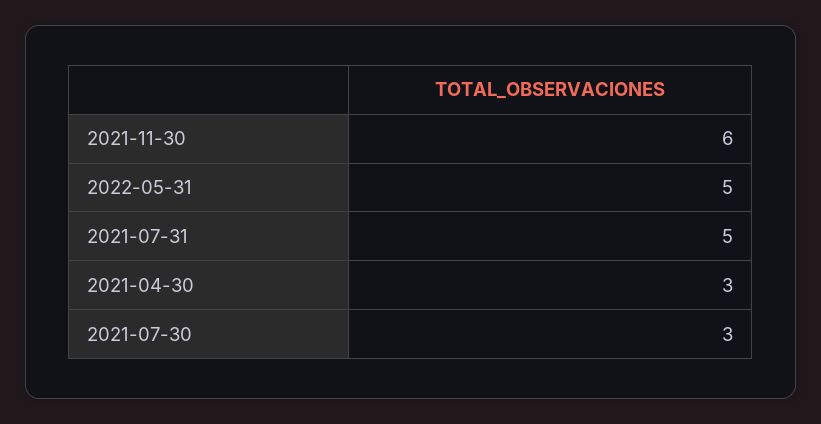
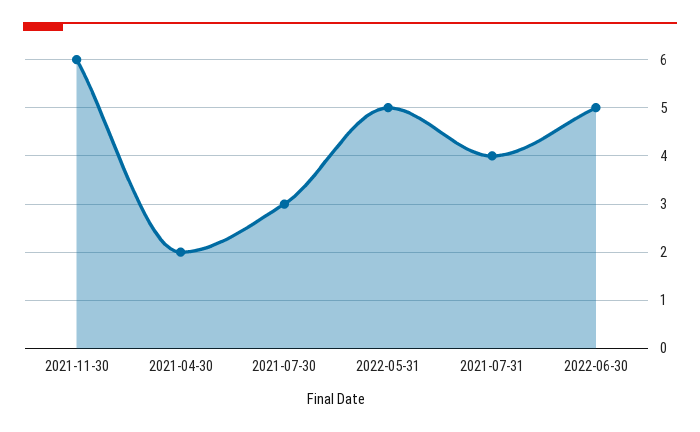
  {
    "2021-11-30": 6,
    "2022-05-31": 5,
-   "2021-07-31": 5,
+   "2021-07-31": 4,
-   "2021-04-30": 3,
+   "2021-04-30": 2,
-   "2021-07-30": 3
+   "2021-07-30": 3,
+   "2022-06-30": 5
  }

